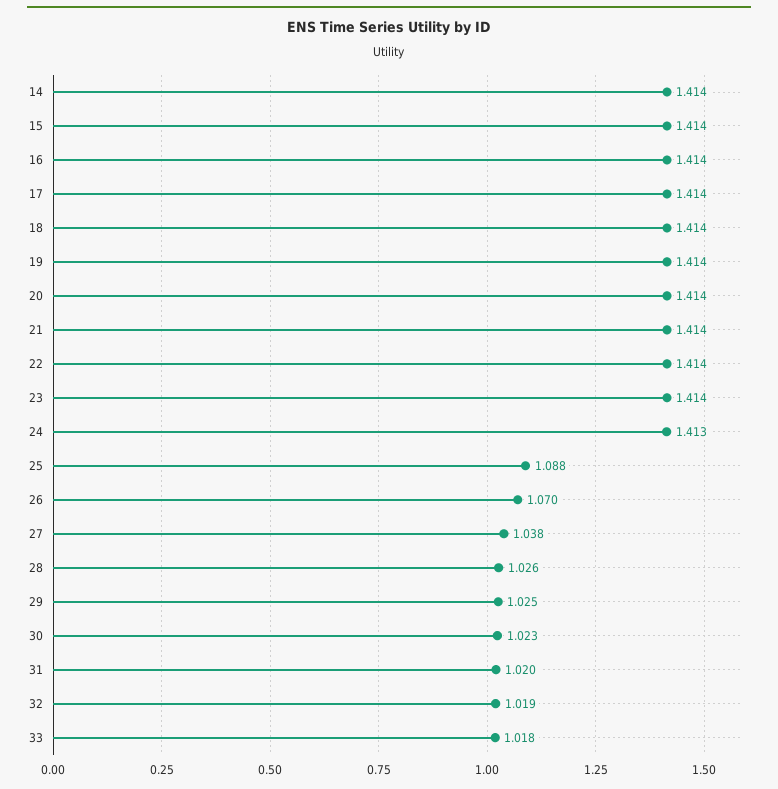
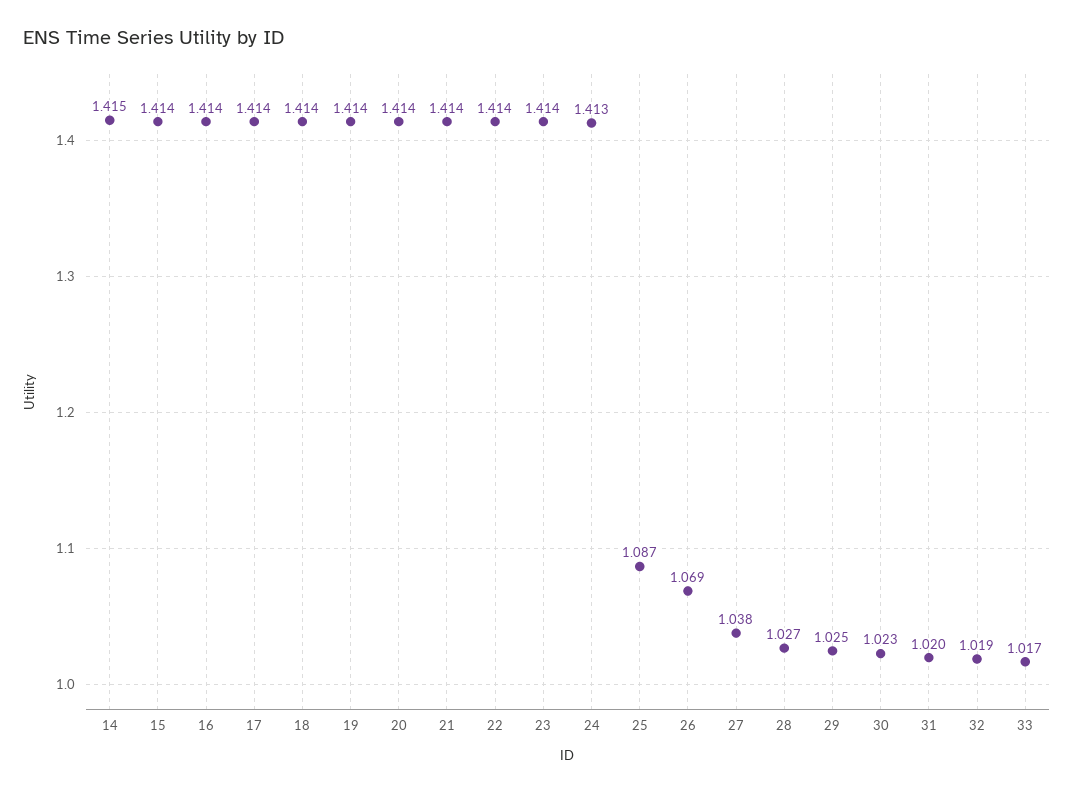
  {
-   "14": 1.414,
+   "14": 1.415,
    "15": 1.414,
    "16": 1.414,
    "17": 1.414,
    "18": 1.414,
    "19": 1.414,
    "20": 1.414,
    "21": 1.414,
    "22": 1.414,
    "23": 1.414,
    "24": 1.413,
-   "25": 1.088,
+   "25": 1.087,
-   "26": 1.07,
+   "26": 1.069,
    "27": 1.038,
-   "28": 1.026,
+   "28": 1.027,
    "29": 1.025,
    "30": 1.023,
    "31": 1.02,
    "32": 1.019,
-   "33": 1.018
+   "33": 1.017
  }

